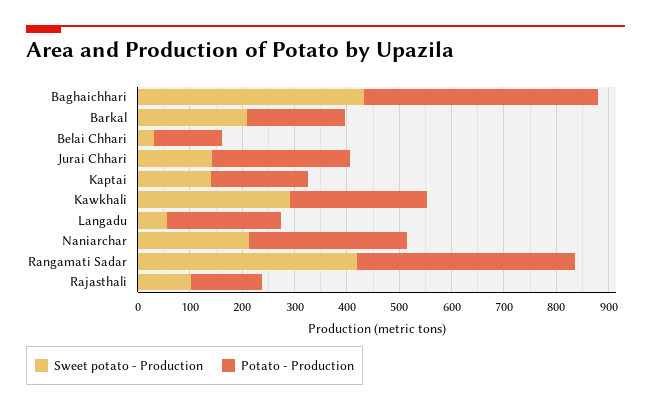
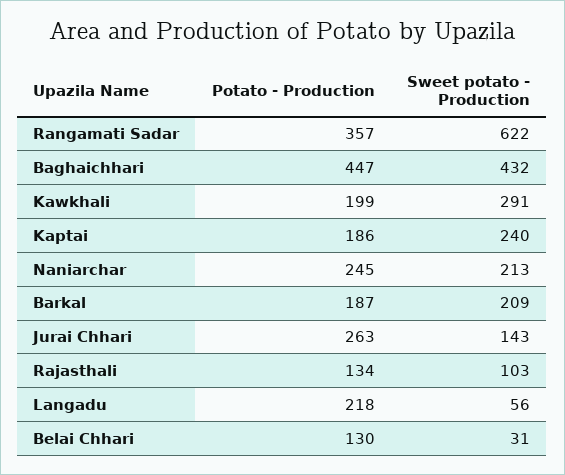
  {
    "Sweet potato - Production": {
      "Baghaichhari": 432,
      "Barkal": 209,
      "Belai Chhari": 31,
      "Jurai Chhari": 143,
-     "Kaptai": 140,
+     "Kaptai": 240,
      "Kawkhali": 291,
      "Langadu": 56,
      "Naniarchar": 213,
-     "Rangamati Sadar": 420,
+     "Rangamati Sadar": 622,
      "Rajasthali": 103
    },
    "Potato - Production": {
      "Baghaichhari": 447,
      "Barkal": 187,
      "Belai Chhari": 130,
      "Jurai Chhari": 263,
      "Kaptai": 186,
-     "Kawkhali": 260,
+     "Kawkhali": 199,
      "Langadu": 218,
-     "Naniarchar": 300,
+     "Naniarchar": 245,
-     "Rangamati Sadar": 420,
+     "Rangamati Sadar": 357,
      "Rajasthali": 134
    }
  }

